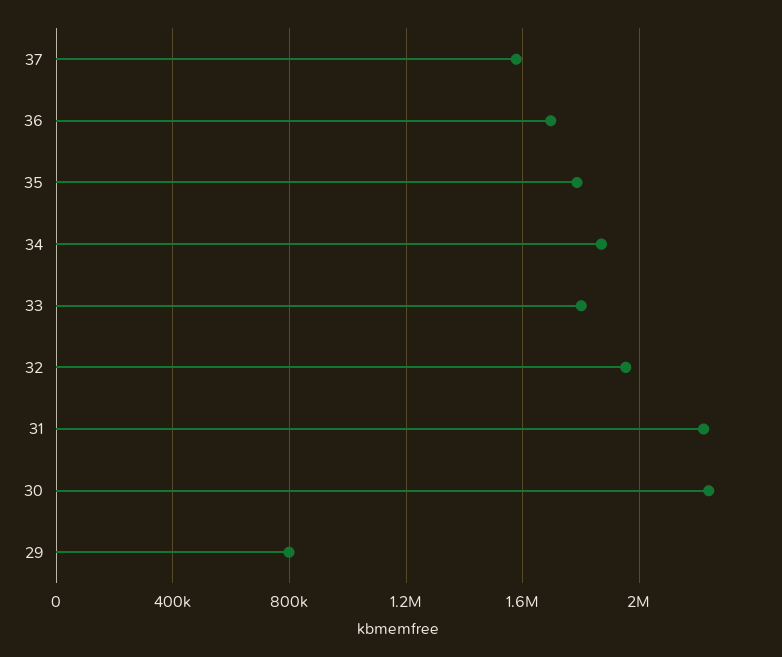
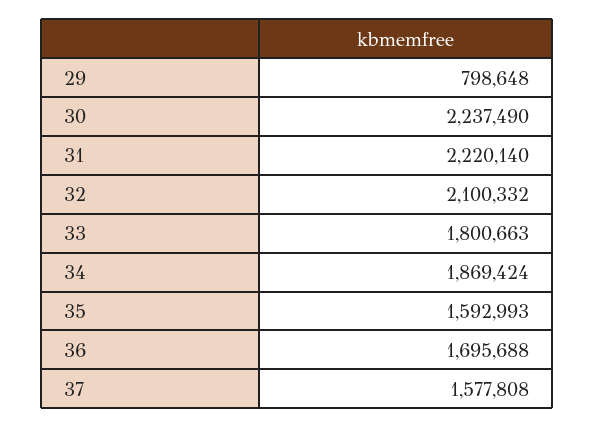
  {
    "37": 1577808,
    "36": 1695688,
-   "35": 1800000,
+   "35": 1592993,
    "34": 1869424,
    "33": 1800663,
-   "32": 1950000,
+   "32": 2100332,
    "31": 2220140,
    "30": 2237490,
    "29": 798648
  }

